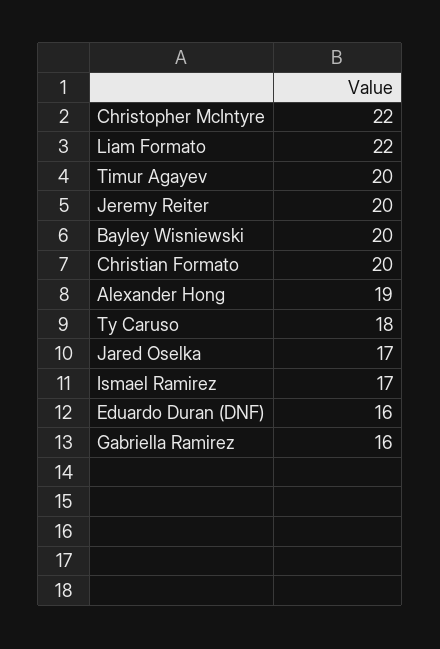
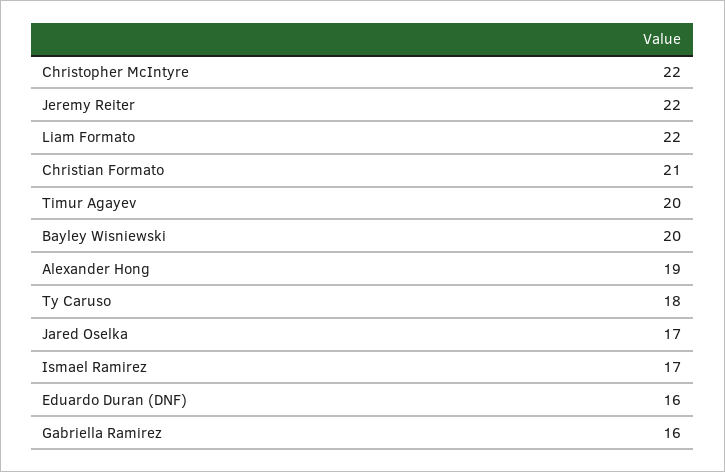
  {
    "Christopher McIntyre": 22,
    "Liam Formato": 22,
    "Timur Agayev": 20,
-   "Jeremy Reiter": 20,
+   "Jeremy Reiter": 22,
    "Bayley Wisniewski": 20,
-   "Christian Formato": 20,
+   "Christian Formato": 21,
    "Alexander Hong": 19,
    "Ty Caruso": 18,
    "Jared Oselka": 17,
    "Ismael Ramirez": 17,
    "Eduardo Duran (DNF)": 16,
    "Gabriella Ramirez": 16
  }

